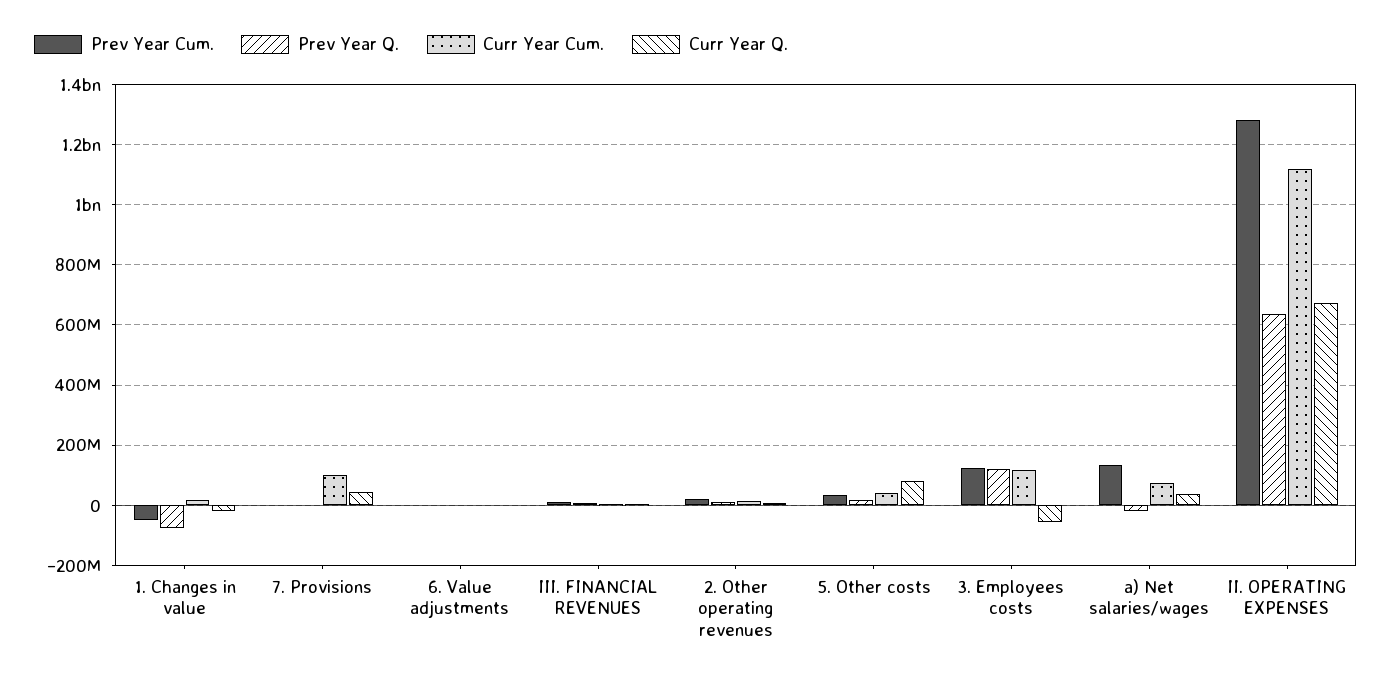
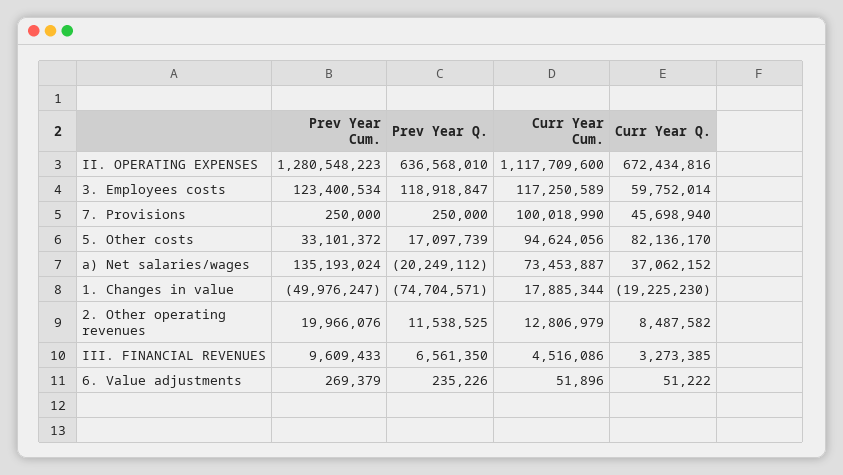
  {
    "Prev Year Cum.": {
      "1. Changes in value": -49976247,
      "7. Provisions": 250000,
      "6. Value adjustments": 269379,
      "III. FINANCIAL REVENUES": 9609433,
      "2. Other operating revenues": 19966076,
      "5. Other costs": 33101372,
      "3. Employees costs": 123400534,
      "a) Net salaries/wages": 135193024,
      "II. OPERATING EXPENSES": 1280548223
    },
    "Prev Year Q.": {
      "1. Changes in value": -74704571,
      "7. Provisions": 250000,
      "6. Value adjustments": 235226,
      "III. FINANCIAL REVENUES": 6561350,
      "2. Other operating revenues": 11538525,
      "5. Other costs": 17097739,
      "3. Employees costs": 118918847,
      "a) Net salaries/wages": -20249112,
      "II. OPERATING EXPENSES": 636568010
    },
    "Curr Year Cum.": {
      "1. Changes in value": 17885344,
      "7. Provisions": 100018990,
      "6. Value adjustments": 51896,
      "III. FINANCIAL REVENUES": 4516086,
      "2. Other operating revenues": 12806979,
-     "5. Other costs": 40000000,
+     "5. Other costs": 94624056,
      "3. Employees costs": 117250589,
      "a) Net salaries/wages": 73453887,
      "II. OPERATING EXPENSES": 1117709600
    },
    "Curr Year Q.": {
      "1. Changes in value": -19225230,
      "7. Provisions": 45698940,
      "6. Value adjustments": 51222,
      "III. FINANCIAL REVENUES": 3273385,
      "2. Other operating revenues": 8487582,
      "5. Other costs": 82136170,
-     "3. Employees costs": -60000000,
+     "3. Employees costs": 59752014,
      "a) Net salaries/wages": 37062152,
      "II. OPERATING EXPENSES": 672434816
    }
  }

